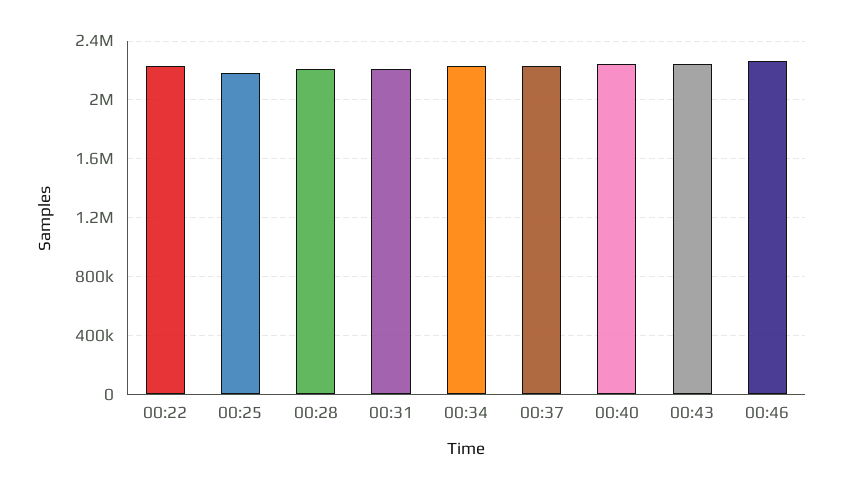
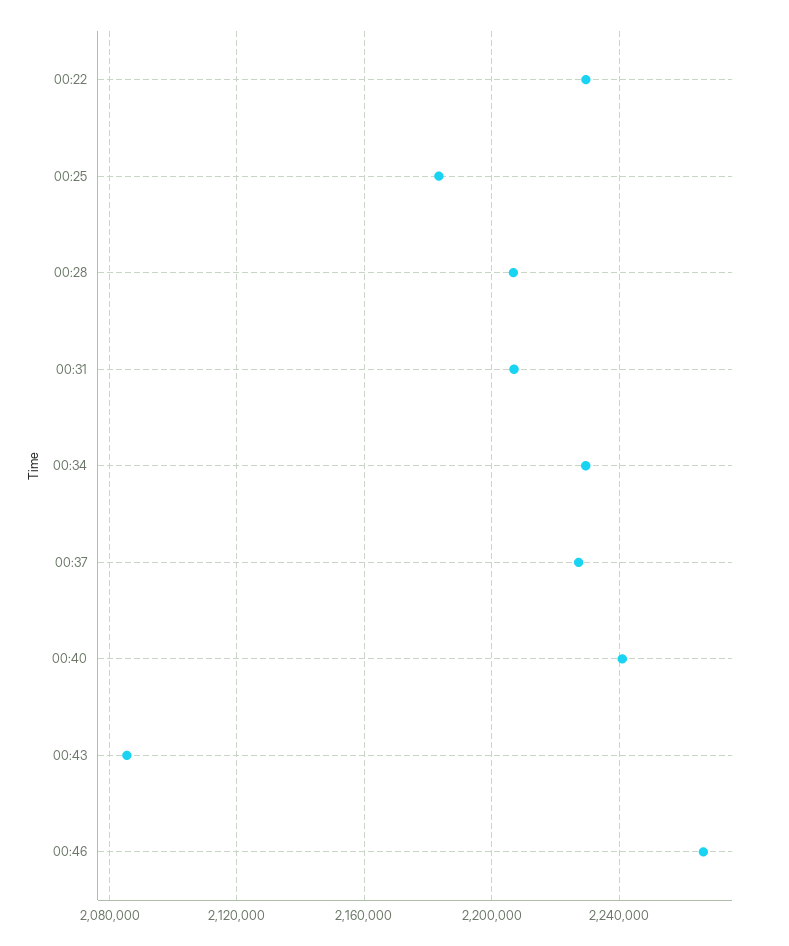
  {
    "00:22": 2230000,
    "00:25": 2185000,
    "00:28": 2205000,
    "00:31": 2205000,
    "00:34": 2230000,
    "00:37": 2225000,
    "00:40": 2240000,
-   "00:43": 2250000,
+   "00:43": 2085000,
    "00:46": 2265000
  }

